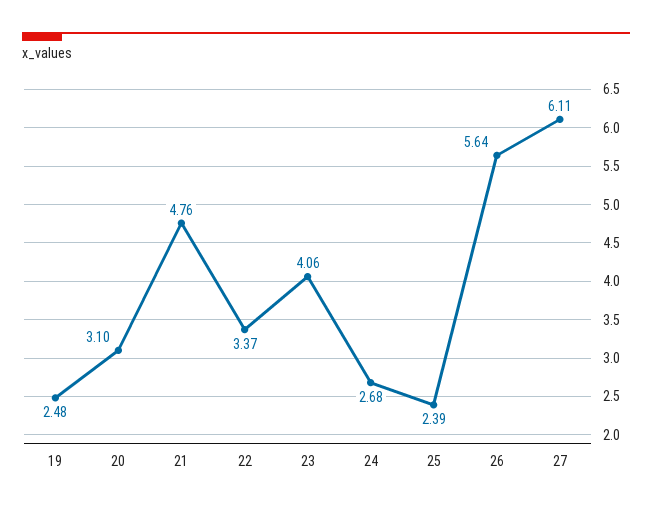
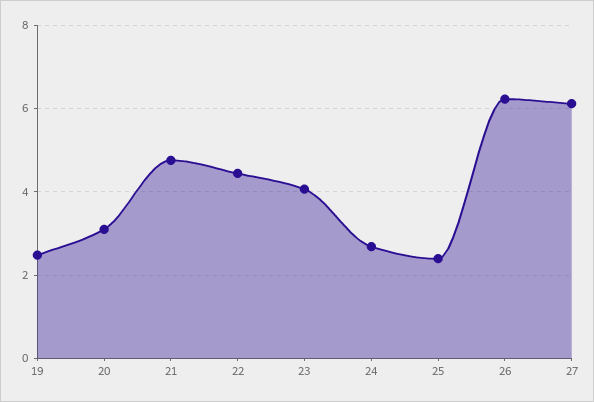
  {
    "19": 2.48,
    "20": 3.1,
    "21": 4.76,
-   "22": 3.37,
+   "22": 4.4,
    "23": 4.06,
    "24": 2.68,
    "25": 2.39,
-   "26": 5.64,
+   "26": 6.2,
    "27": 6.11
  }

